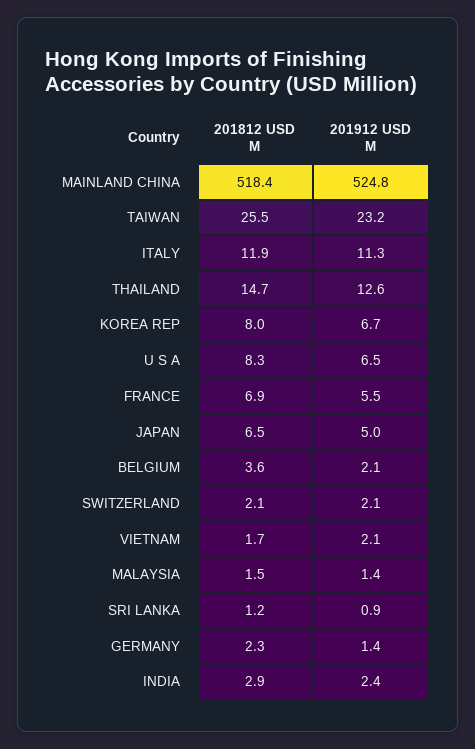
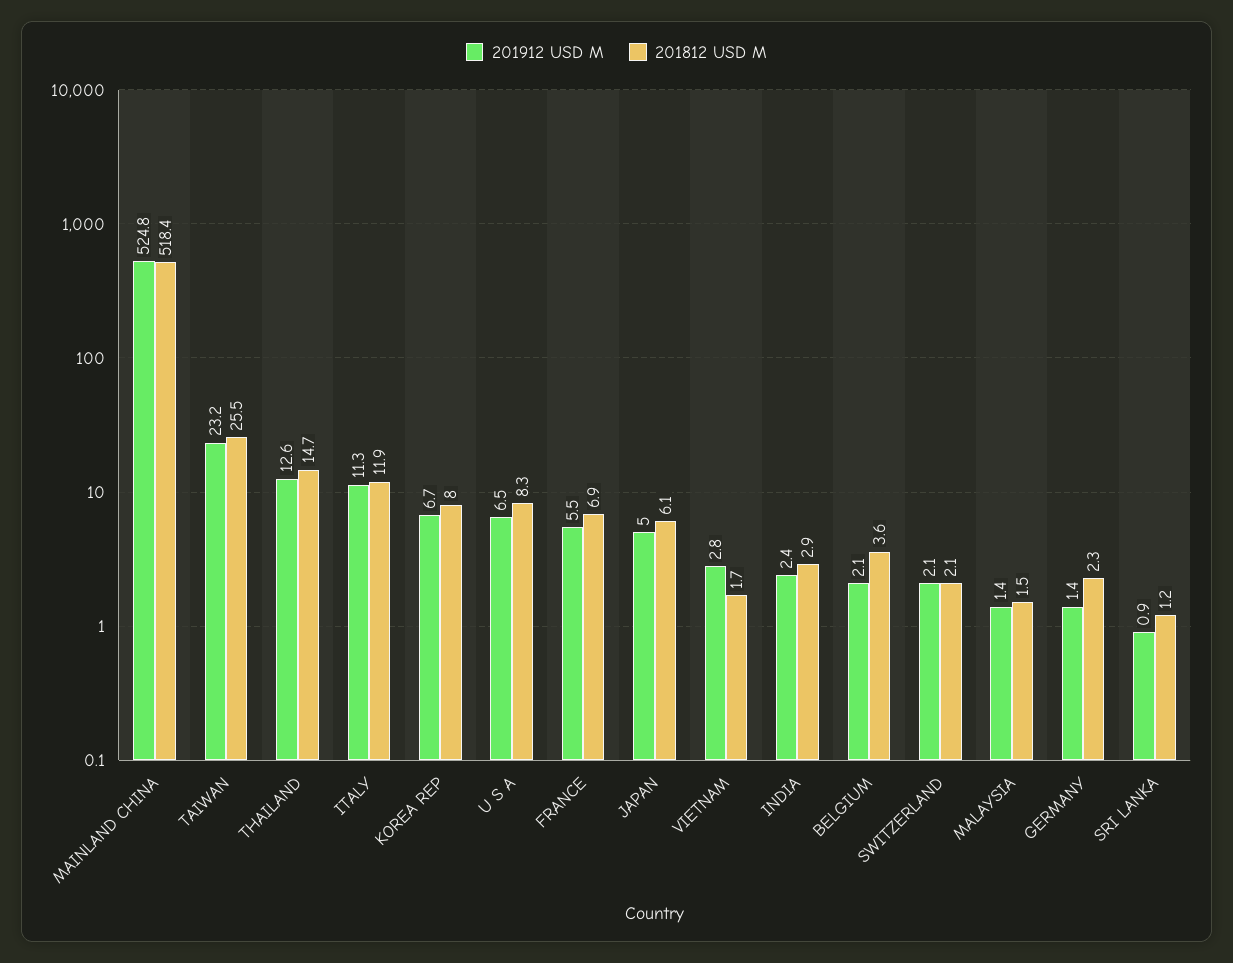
  {
    "201812 USD M": {
      "MAINLAND CHINA": 518.4,
      "TAIWAN": 25.5,
      "ITALY": 11.9,
      "THAILAND": 14.7,
      "KOREA REP": 8,
      "U S A": 8.3,
      "FRANCE": 6.9,
-     "JAPAN": 6.5,
+     "JAPAN": 6.1,
      "BELGIUM": 3.6,
      "SWITZERLAND": 2.1,
      "VIETNAM": 1.7,
      "MALAYSIA": 1.5,
      "SRI LANKA": 1.2,
      "GERMANY": 2.3,
      "INDIA": 2.9
    },
    "201912 USD M": {
      "MAINLAND CHINA": 524.8,
      "TAIWAN": 23.2,
      "ITALY": 11.3,
      "THAILAND": 12.6,
      "KOREA REP": 6.7,
      "U S A": 6.5,
      "FRANCE": 5.5,
      "JAPAN": 5,
      "BELGIUM": 2.1,
      "SWITZERLAND": 2.1,
-     "VIETNAM": 2.1,
+     "VIETNAM": 2.8,
      "MALAYSIA": 1.4,
      "SRI LANKA": 0.9,
      "GERMANY": 1.4,
      "INDIA": 2.4
    }
  }

